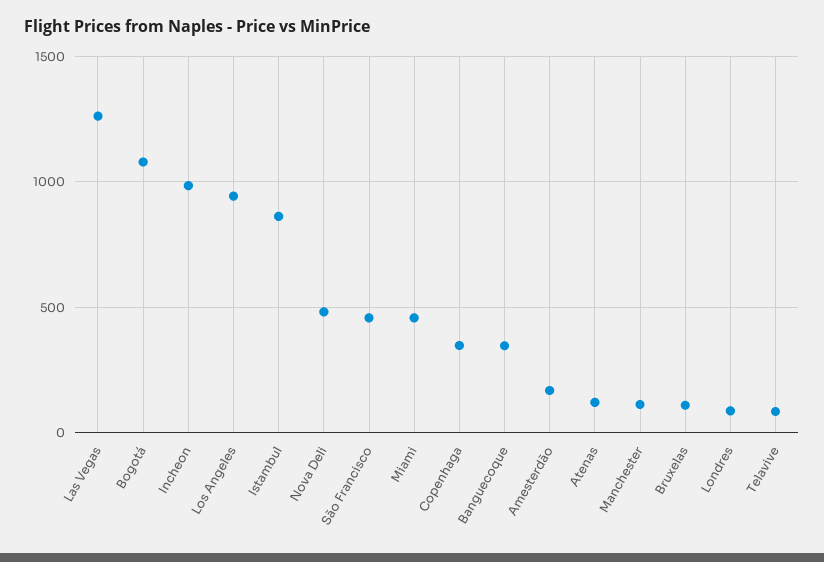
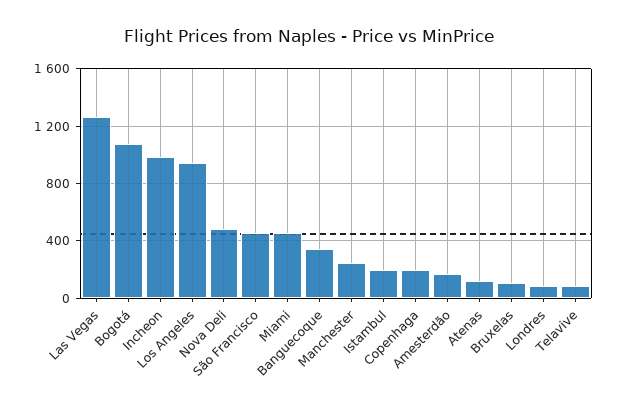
  {
    "Las Vegas": 1250,
    "Bogotá": 1100,
    "Incheon": 1000,
    "Los Angeles": 950,
-   "Istambul": 850,
+   "Istambul": 200,
    "Nova Deli": 500,
    "São Francisco": 450,
    "Miami": 450,
-   "Copenhaga": 350,
+   "Copenhaga": 200,
    "Banguecoque": 350,
    "Amesterdão": 150,
    "Atenas": 100,
-   "Manchester": 100,
+   "Manchester": 250,
    "Bruxelas": 100,
    "Londres": 100,
    "Telavive": 100
  }

